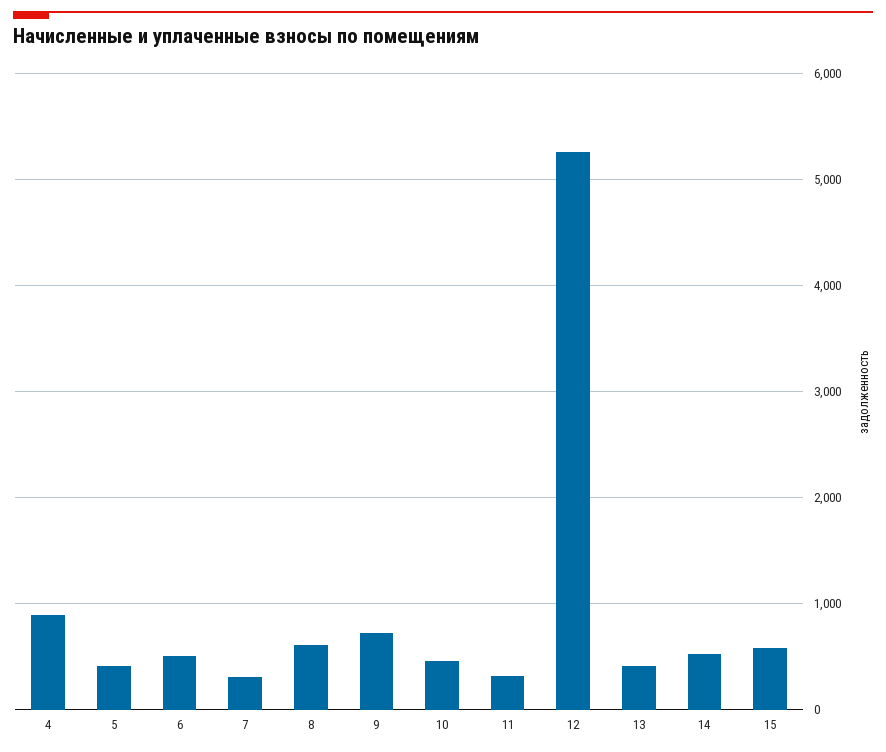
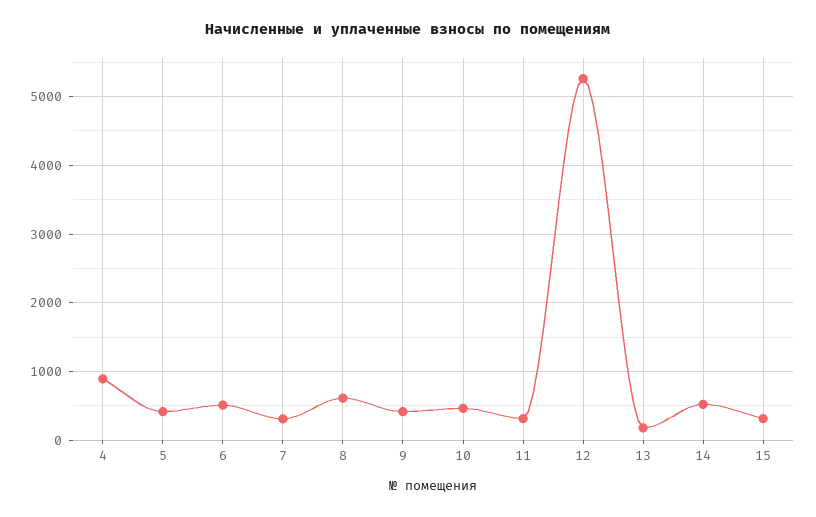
  {
    "4": 900,
    "5": 400,
    "6": 500,
    "7": 300,
    "8": 600,
-   "9": 700,
+   "9": 400,
    "10": 500,
    "11": 300,
    "12": 5300,
-   "13": 400,
+   "13": 200,
    "14": 500,
-   "15": 600
+   "15": 300
  }

